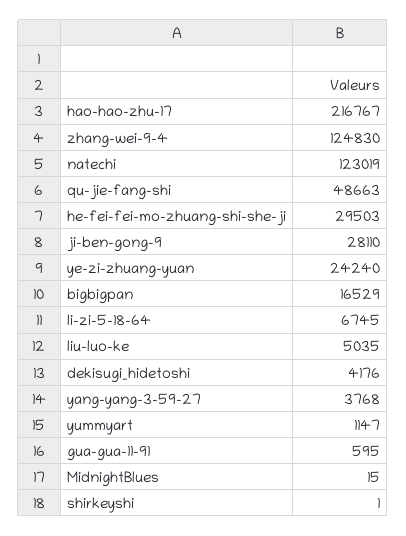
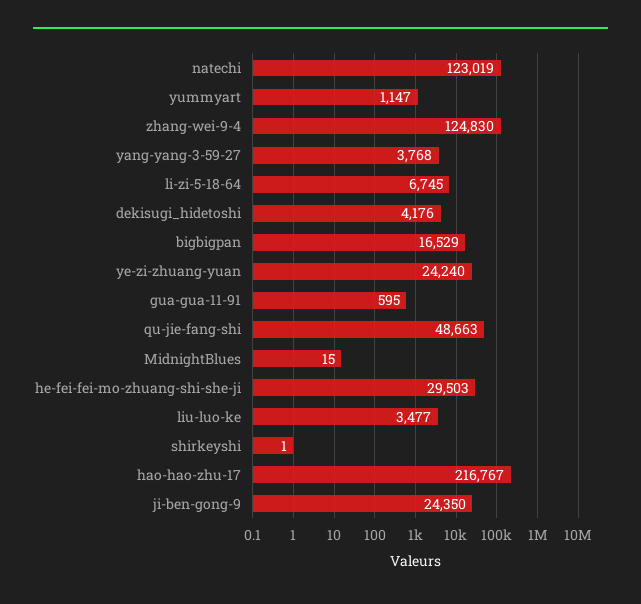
  {
    "hao-hao-zhu-17": 216767,
    "zhang-wei-9-4": 124830,
    "natechi": 123019,
    "qu-jie-fang-shi": 48663,
    "he-fei-fei-mo-zhuang-shi-she-ji": 29503,
-   "ji-ben-gong-9": 28110,
+   "ji-ben-gong-9": 24350,
    "ye-zi-zhuang-yuan": 24240,
    "bigbigpan": 16529,
    "li-zi-5-18-64": 6745,
-   "liu-luo-ke": 5035,
+   "liu-luo-ke": 3477,
    "dekisugi_hidetoshi": 4176,
    "yang-yang-3-59-27": 3768,
    "yummyart": 1147,
    "gua-gua-11-91": 595,
    "MidnightBlues": 15,
    "shirkeyshi": 1
  }

